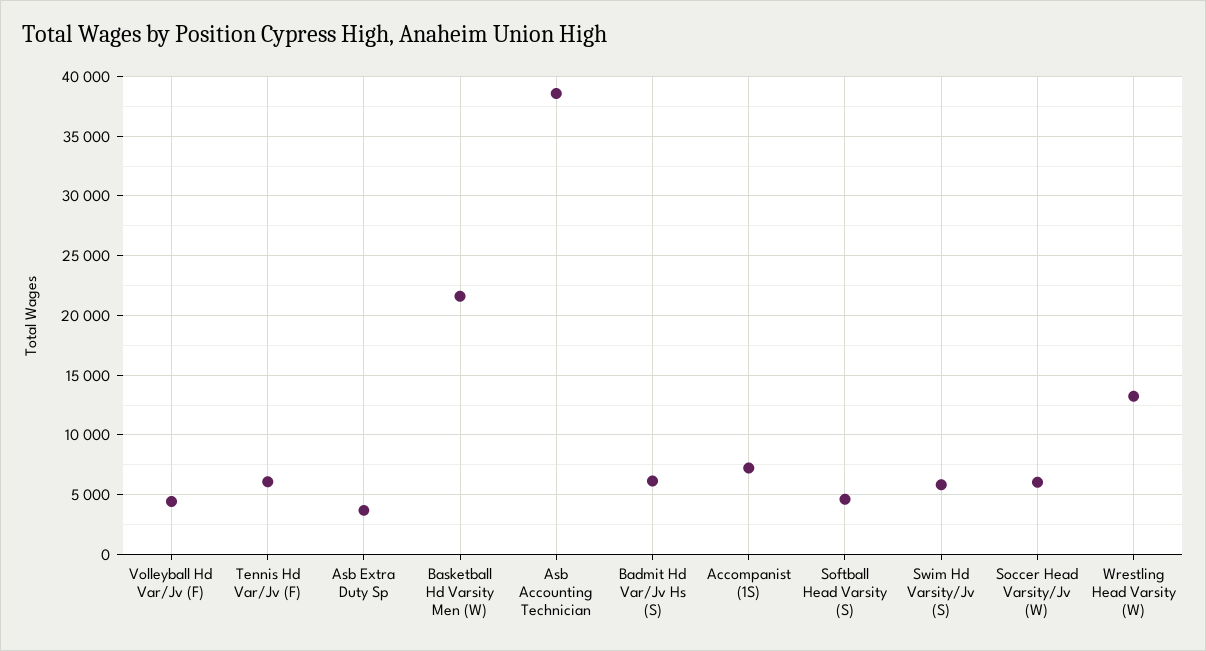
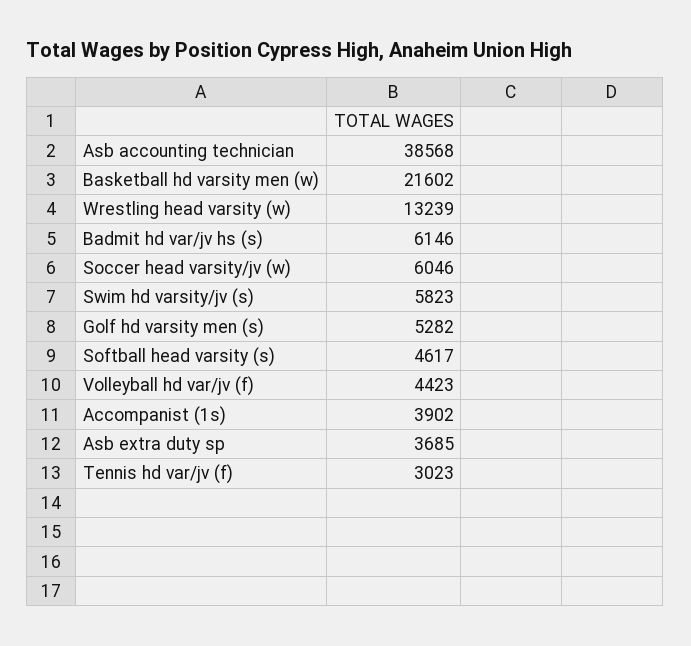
  {
    "Volleyball Hd Var/Jv (F)": 4423,
-   "Tennis Hd Var/Jv (F)": 6000,
+   "Tennis Hd Var/Jv (F)": 3023,
    "Asb Extra Duty Sp": 3685,
    "Basketball Hd Varsity Men (W)": 21602,
    "Asb Accounting Technician": 38568,
    "Badmit Hd Var/Jv Hs (S)": 6146,
-   "Accompanist (1S)": 7000,
+   "Accompanist (1S)": 3902,
    "Softball Head Varsity (S)": 4617,
    "Swim Hd Varsity/Jv (S)": 5823,
    "Soccer Head Varsity/Jv (W)": 6046,
-   "Wrestling Head Varsity (W)": 13239
+   "Wrestling Head Varsity (W)": 13239,
+   "Golf hd varsity men (s)": 5282
  }

